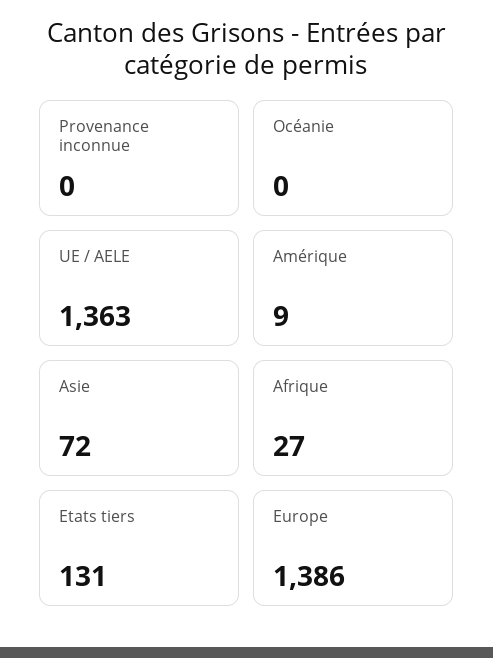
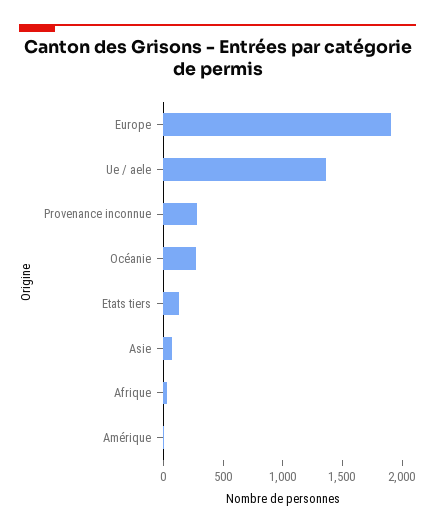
  {
-   "Provenance inconnue": 0,
+   "Provenance inconnue": 300,
-   "Océanie": 0,
+   "Océanie": 300,
    "UE / AELE": 1363,
    "Amérique": 9,
    "Asie": 72,
    "Afrique": 27,
    "Etats tiers": 131,
-   "Europe": 1386
+   "Europe": 1900
  }

